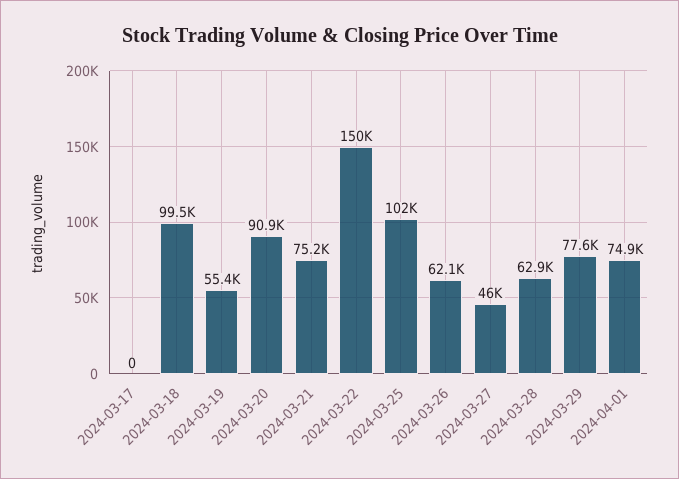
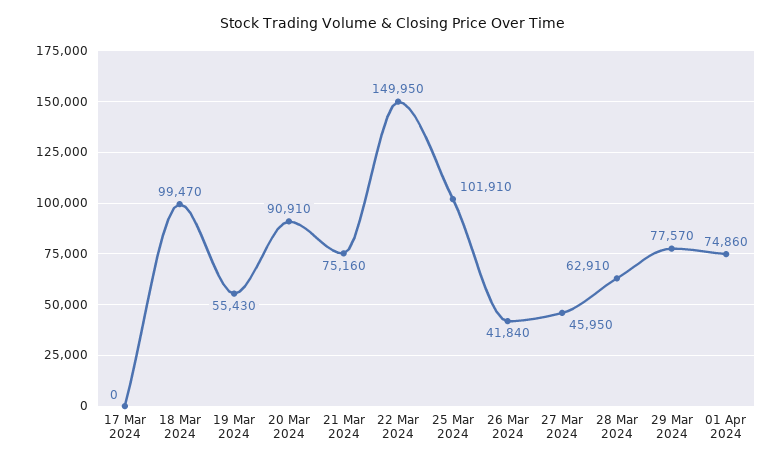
  {
    "2024-03-17": 0,
    "2024-03-18": 99470,
    "2024-03-19": 55430,
    "2024-03-20": 90910,
    "2024-03-21": 75160,
    "2024-03-22": 149950,
    "2024-03-25": 101910,
-   "2024-03-26": 62100,
+   "2024-03-26": 41840,
    "2024-03-27": 45950,
    "2024-03-28": 62910,
    "2024-03-29": 77570,
    "2024-04-01": 74860
  }

